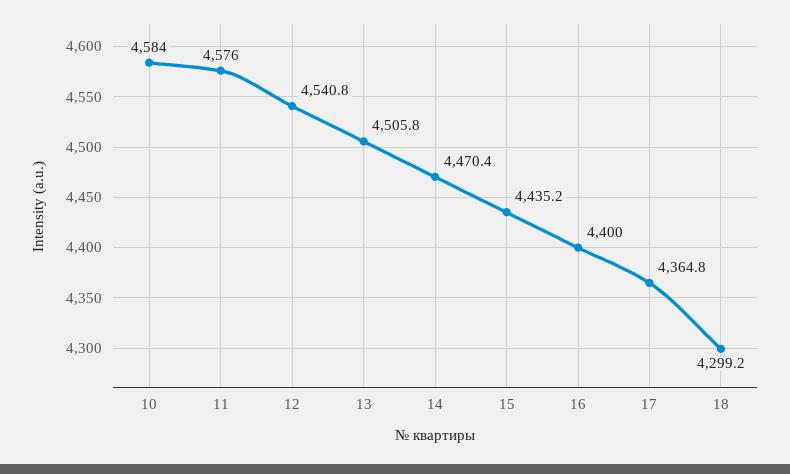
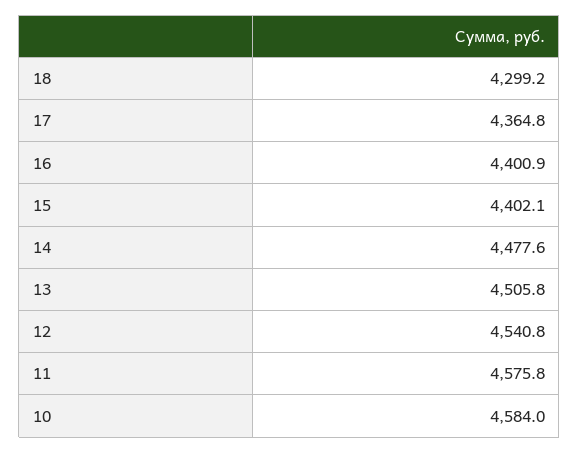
  {
    "10": 4584,
-   "11": 4576,
+   "11": 4575.8,
    "12": 4540.8,
    "13": 4505.8,
-   "14": 4470.4,
+   "14": 4477.6,
-   "15": 4435.2,
+   "15": 4402.1,
-   "16": 4400,
+   "16": 4400.9,
    "17": 4364.8,
    "18": 4299.2
  }

